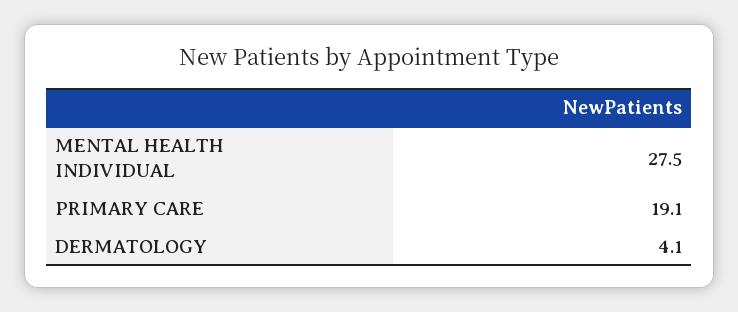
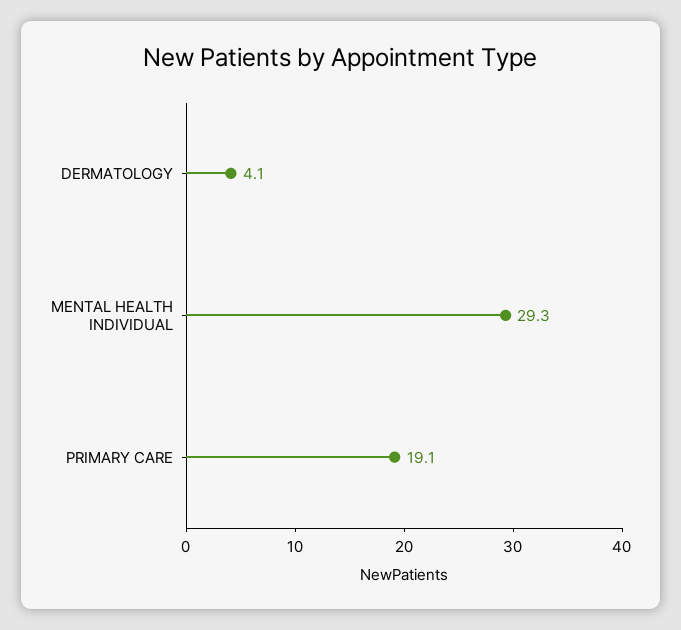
  {
-   "MENTAL HEALTH INDIVIDUAL": 27.5,
+   "MENTAL HEALTH INDIVIDUAL": 29.3,
    "PRIMARY CARE": 19.1,
    "DERMATOLOGY": 4.1
  }

